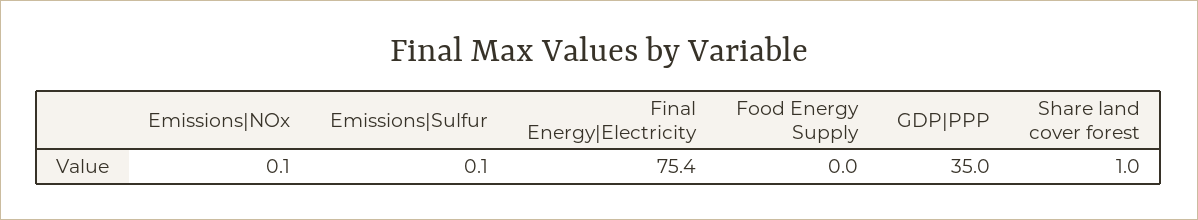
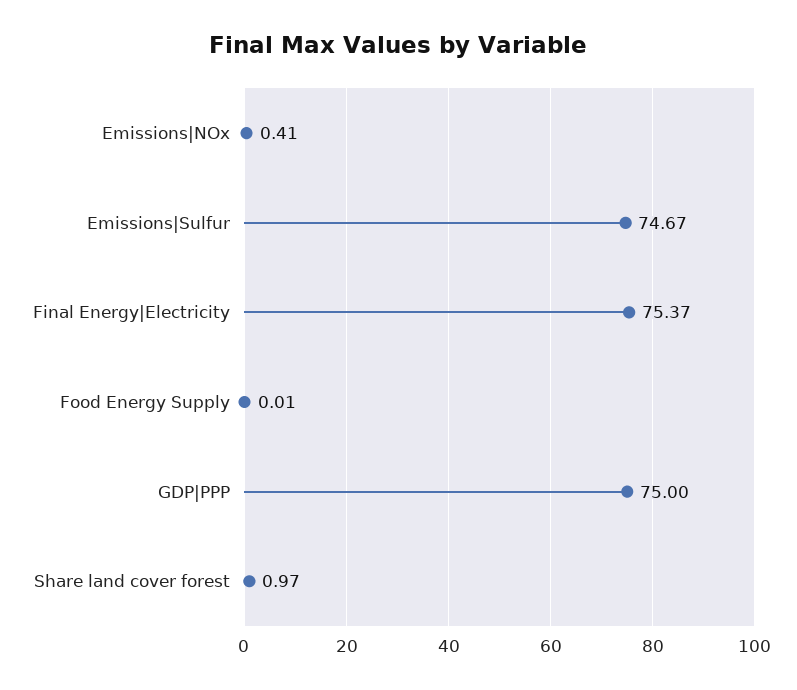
  {
-   "Emissions|NOx": 0.1,
+   "Emissions|NOx": 0.41,
-   "Emissions|Sulfur": 0.1,
+   "Emissions|Sulfur": 74.67,
    "Final Energy|Electricity": 75.37,
    "Food Energy Supply": 0.01,
-   "GDP|PPP": 35,
+   "GDP|PPP": 75,
    "Share land cover forest": 0.97
  }

